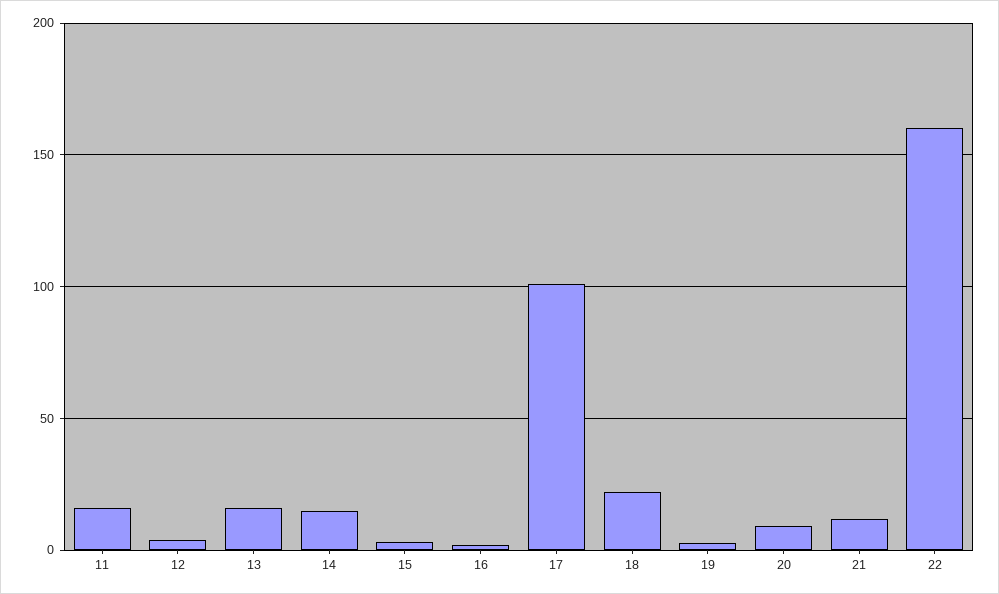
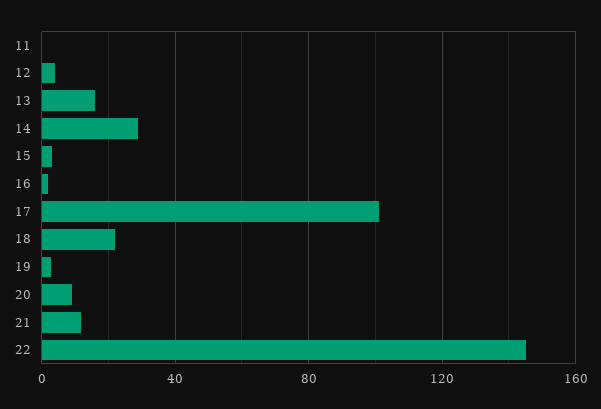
  {
-   "11": 15,
+   "11": 0,
    "12": 5,
    "13": 15,
-   "14": 15,
+   "14": 30,
    "15": 5,
    "16": 0,
    "17": 100,
    "18": 20,
    "19": 5,
    "20": 10,
    "21": 10,
-   "22": 160
+   "22": 145
  }

